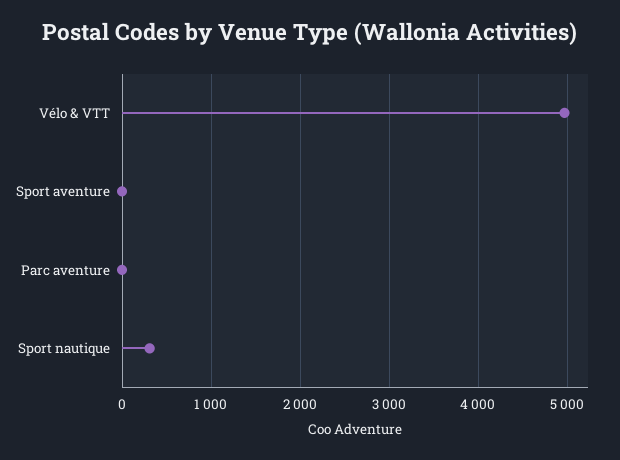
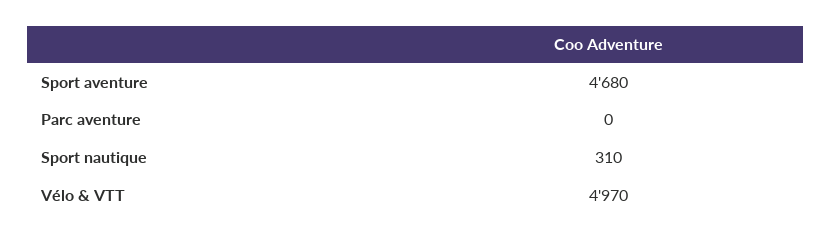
  {
    "Vélo & VTT": 4970,
-   "Sport aventure": 0,
+   "Sport aventure": 4680,
    "Parc aventure": 0,
    "Sport nautique": 310
  }

